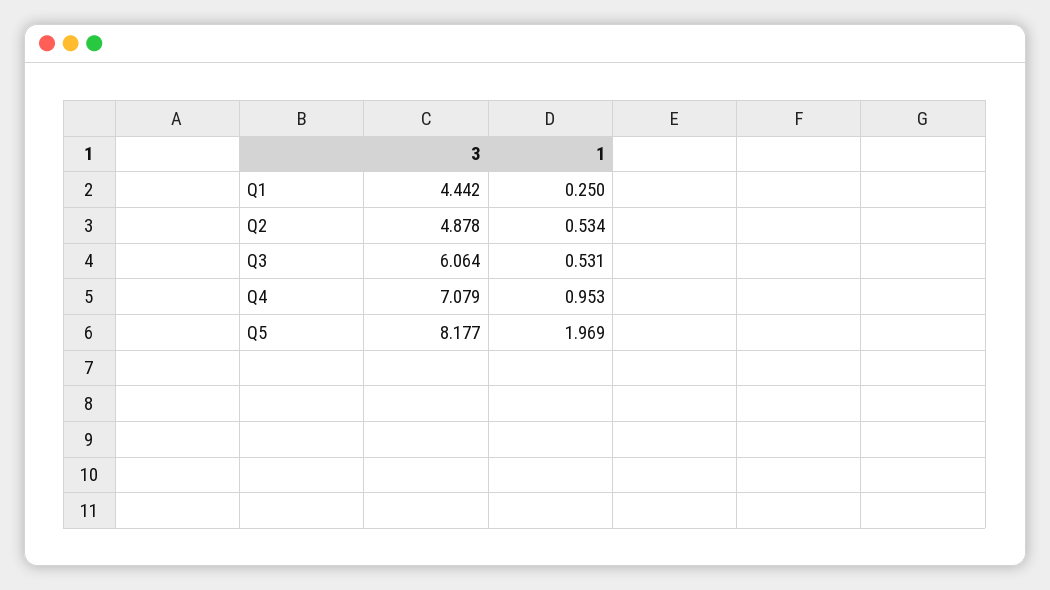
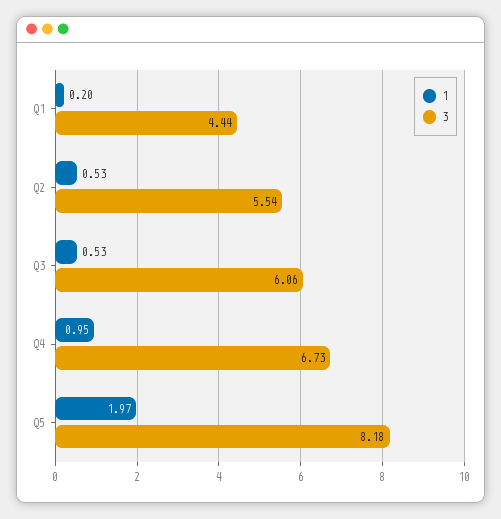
  {
    "3": {
      "Q1": 4.442,
-     "Q2": 4.878,
+     "Q2": 5.54,
      "Q3": 6.064,
-     "Q4": 7.079,
+     "Q4": 6.73,
      "Q5": 8.177
    },
    "1": {
-     "Q1": 0.25,
+     "Q1": 0.2,
      "Q2": 0.534,
      "Q3": 0.531,
      "Q4": 0.953,
      "Q5": 1.969
    }
  }

